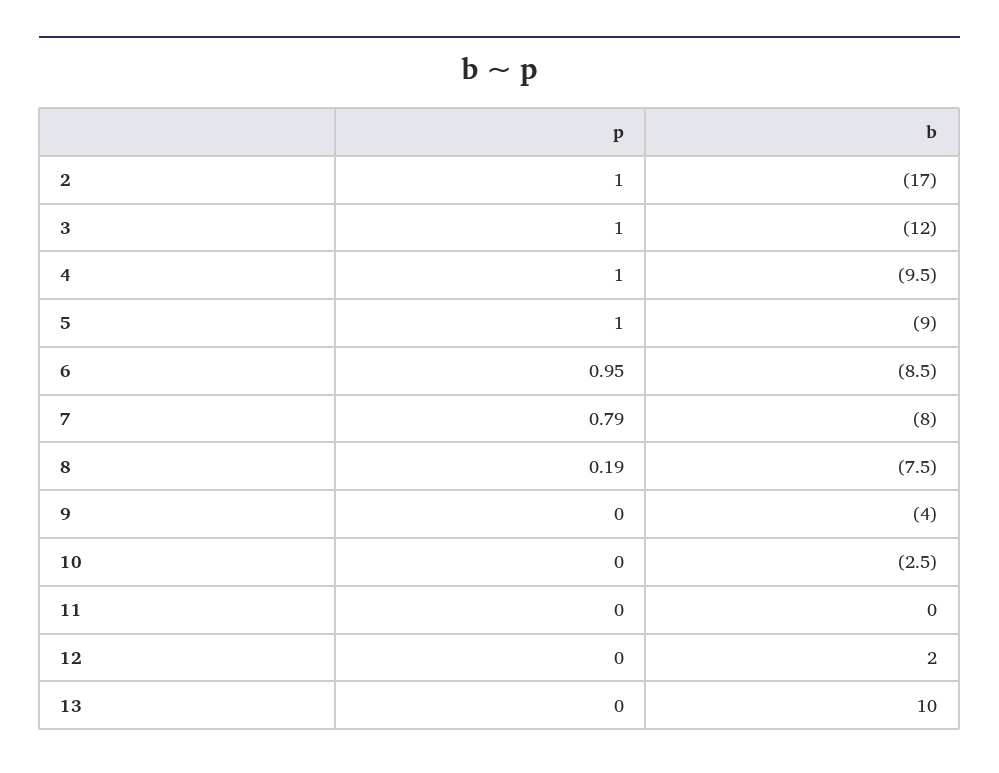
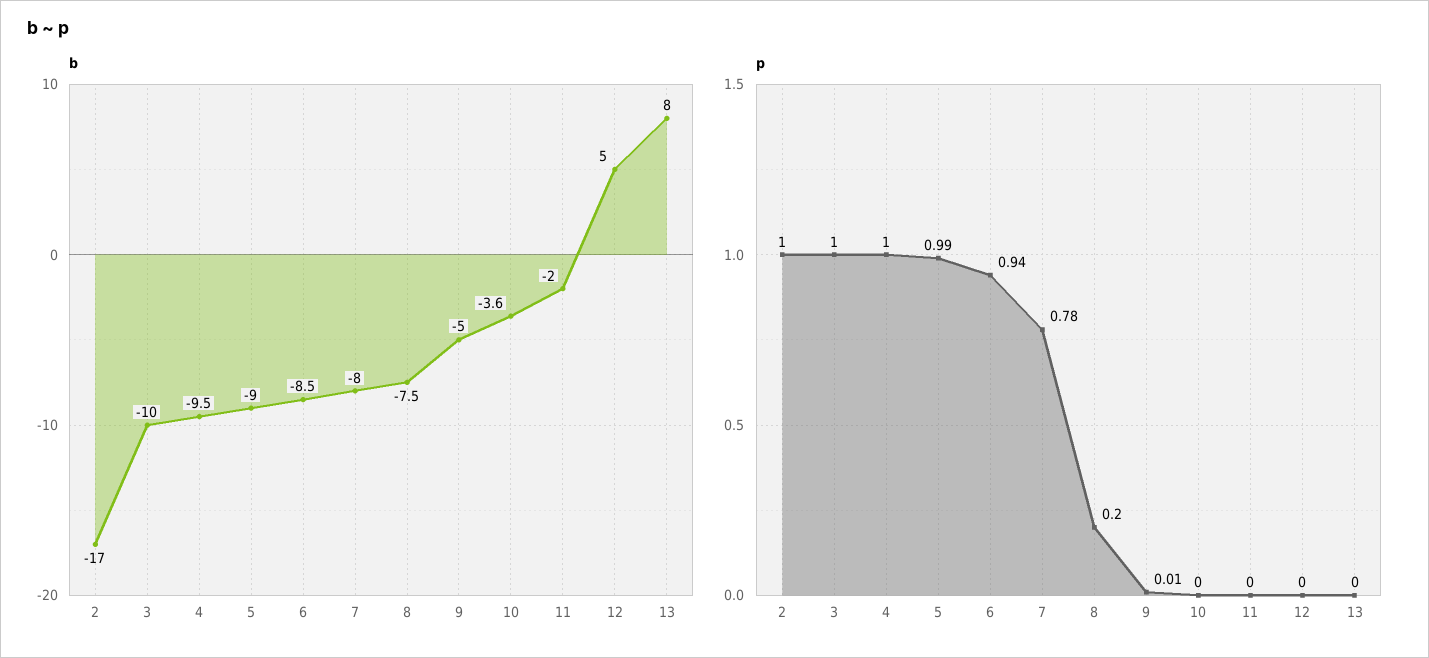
  {
    "p": {
      "2": 1,
      "3": 1,
      "4": 1,
-     "5": 1,
+     "5": 0.99,
-     "6": 0.95,
+     "6": 0.94,
-     "7": 0.79,
+     "7": 0.78,
-     "8": 0.19,
+     "8": 0.2,
-     "9": 0,
+     "9": 0.01,
      "10": 0,
      "11": 0,
      "12": 0,
      "13": 0
    },
    "b": {
      "2": -17,
-     "3": -12,
+     "3": -10,
      "4": -9.5,
      "5": -9,
      "6": -8.5,
      "7": -8,
      "8": -7.5,
-     "9": -4,
+     "9": -5,
-     "10": -2.5,
+     "10": -3.6,
-     "11": 0,
+     "11": -2,
-     "12": 2,
+     "12": 5,
-     "13": 10
+     "13": 8
    }
  }

